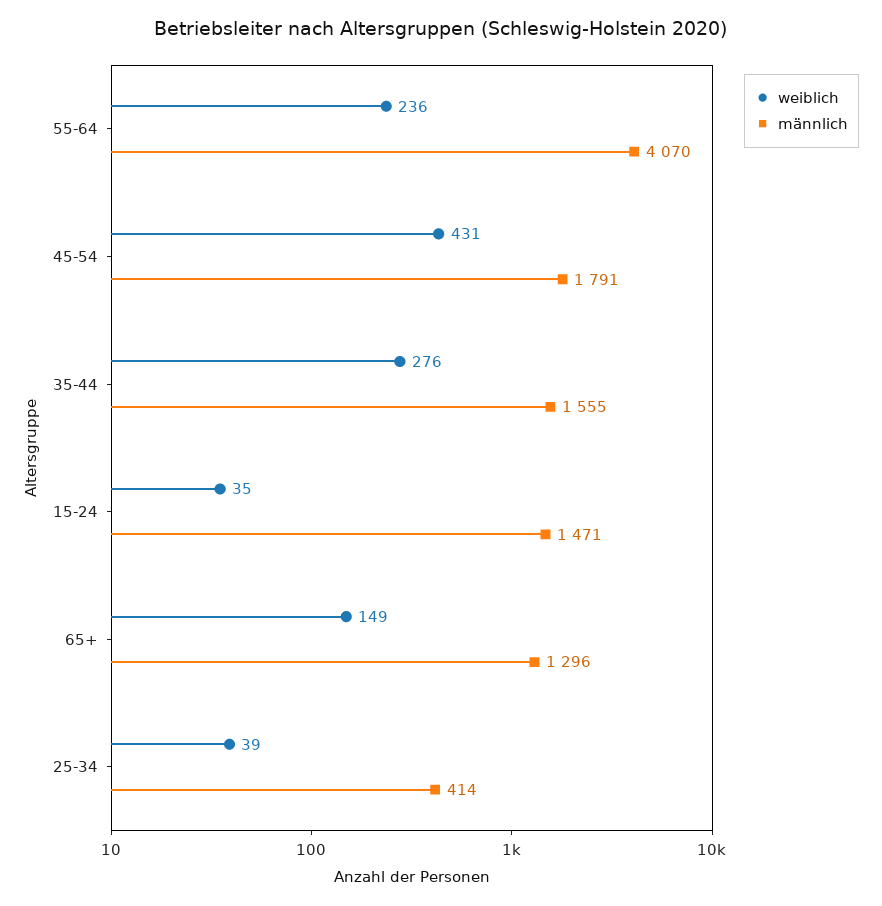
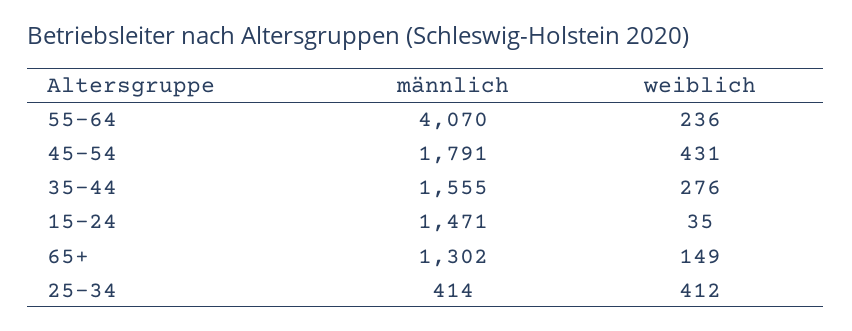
  {
    "weiblich": {
      "55-64": 236,
      "45-54": 431,
      "35-44": 276,
      "15-24": 35,
      "65+": 149,
-     "25-34": 39
+     "25-34": 412
    },
    "männlich": {
      "55-64": 4070,
      "45-54": 1791,
      "35-44": 1555,
      "15-24": 1471,
-     "65+": 1296,
+     "65+": 1302,
      "25-34": 414
    }
  }

